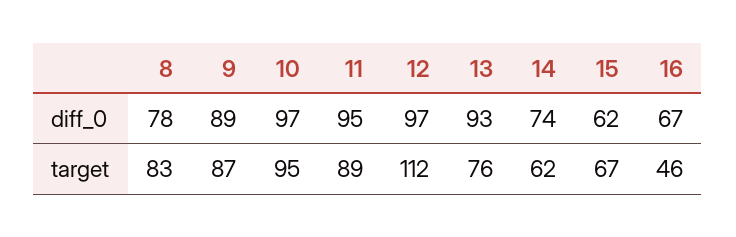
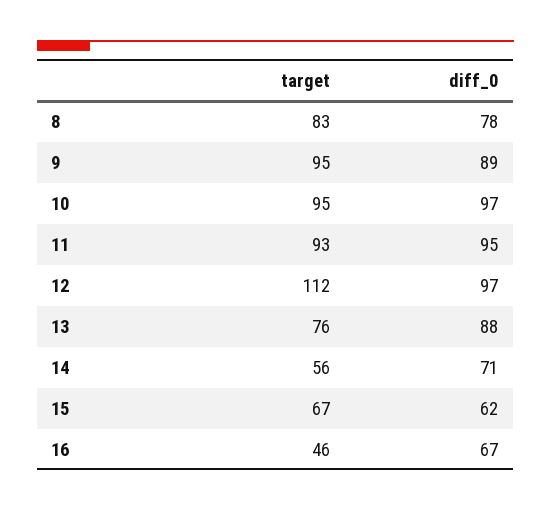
  {
    "8": {
      "diff_0": 78,
      "target": 83
    },
    "9": {
      "diff_0": 89,
-     "target": 87
+     "target": 95
    },
    "10": {
      "diff_0": 97,
      "target": 95
    },
    "11": {
      "diff_0": 95,
-     "target": 89
+     "target": 93
    },
    "12": {
      "diff_0": 97,
      "target": 112
    },
    "13": {
-     "diff_0": 93,
+     "diff_0": 88,
      "target": 76
    },
    "14": {
-     "diff_0": 74,
+     "diff_0": 71,
-     "target": 62
+     "target": 56
    },
    "15": {
      "diff_0": 62,
      "target": 67
    },
    "16": {
      "diff_0": 67,
      "target": 46
    }
  }

